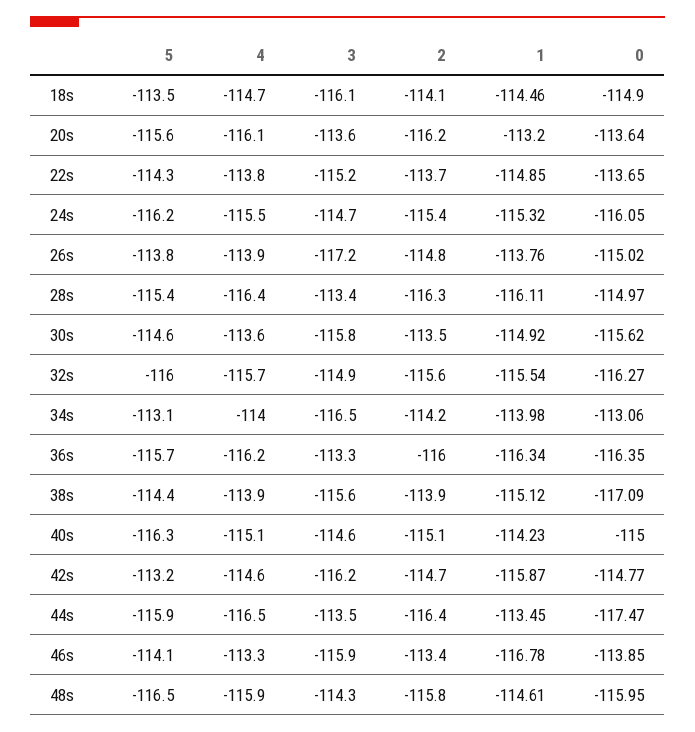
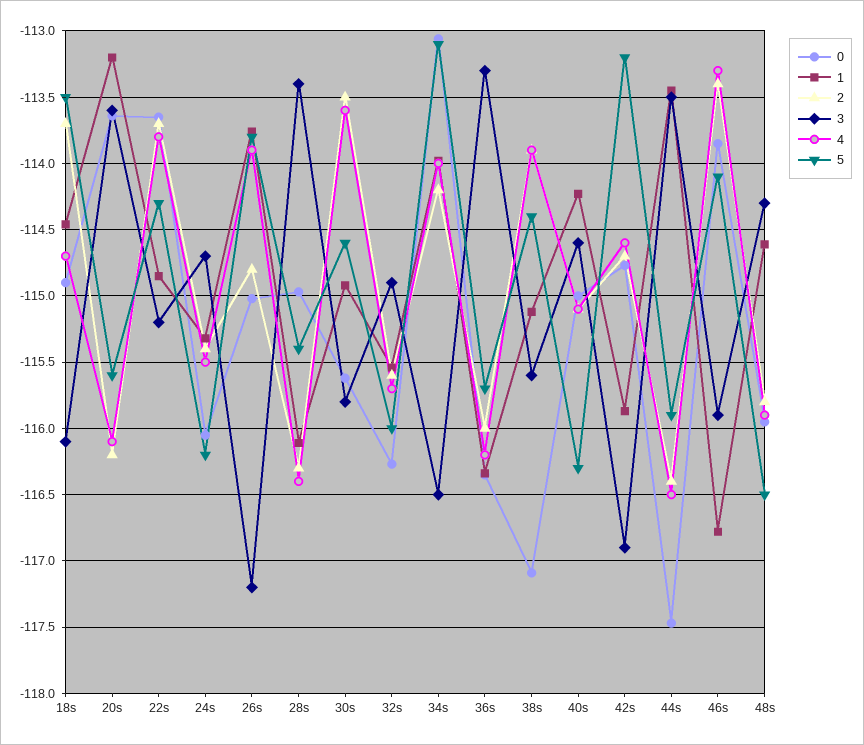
  {
    "5": {
      "18s": -113.5,
      "20s": -115.6,
      "22s": -114.3,
      "24s": -116.2,
      "26s": -113.8,
      "28s": -115.4,
      "30s": -114.6,
      "32s": -116,
      "34s": -113.1,
      "36s": -115.7,
      "38s": -114.4,
      "40s": -116.3,
      "42s": -113.2,
      "44s": -115.9,
      "46s": -114.1,
      "48s": -116.5
    },
    "4": {
      "18s": -114.7,
      "20s": -116.1,
      "22s": -113.8,
      "24s": -115.5,
      "26s": -113.9,
      "28s": -116.4,
      "30s": -113.6,
      "32s": -115.7,
      "34s": -114,
      "36s": -116.2,
      "38s": -113.9,
      "40s": -115.1,
      "42s": -114.6,
      "44s": -116.5,
      "46s": -113.3,
      "48s": -115.9
    },
    "3": {
      "18s": -116.1,
      "20s": -113.6,
      "22s": -115.2,
      "24s": -114.7,
      "26s": -117.2,
      "28s": -113.4,
      "30s": -115.8,
      "32s": -114.9,
      "34s": -116.5,
      "36s": -113.3,
      "38s": -115.6,
      "40s": -114.6,
-     "42s": -116.2,
+     "42s": -116.9,
      "44s": -113.5,
      "46s": -115.9,
      "48s": -114.3
    },
    "2": {
-     "18s": -114.1,
+     "18s": -113.7,
      "20s": -116.2,
      "22s": -113.7,
      "24s": -115.4,
      "26s": -114.8,
      "28s": -116.3,
      "30s": -113.5,
      "32s": -115.6,
      "34s": -114.2,
      "36s": -116,
      "38s": -113.9,
      "40s": -115.1,
      "42s": -114.7,
      "44s": -116.4,
      "46s": -113.4,
      "48s": -115.8
    },
    "1": {
      "18s": -114.46,
      "20s": -113.2,
      "22s": -114.85,
      "24s": -115.32,
      "26s": -113.76,
      "28s": -116.11,
      "30s": -114.92,
      "32s": -115.54,
      "34s": -113.98,
      "36s": -116.34,
      "38s": -115.12,
      "40s": -114.23,
      "42s": -115.87,
      "44s": -113.45,
      "46s": -116.78,
      "48s": -114.61
    },
    "0": {
      "18s": -114.9,
      "20s": -113.64,
      "22s": -113.65,
      "24s": -116.05,
      "26s": -115.02,
      "28s": -114.97,
      "30s": -115.62,
      "32s": -116.27,
      "34s": -113.06,
      "36s": -116.35,
      "38s": -117.09,
      "40s": -115,
      "42s": -114.77,
      "44s": -117.47,
      "46s": -113.85,
      "48s": -115.95
    }
  }

